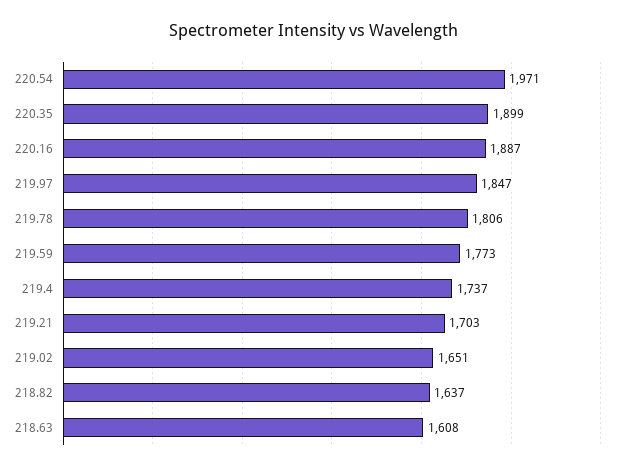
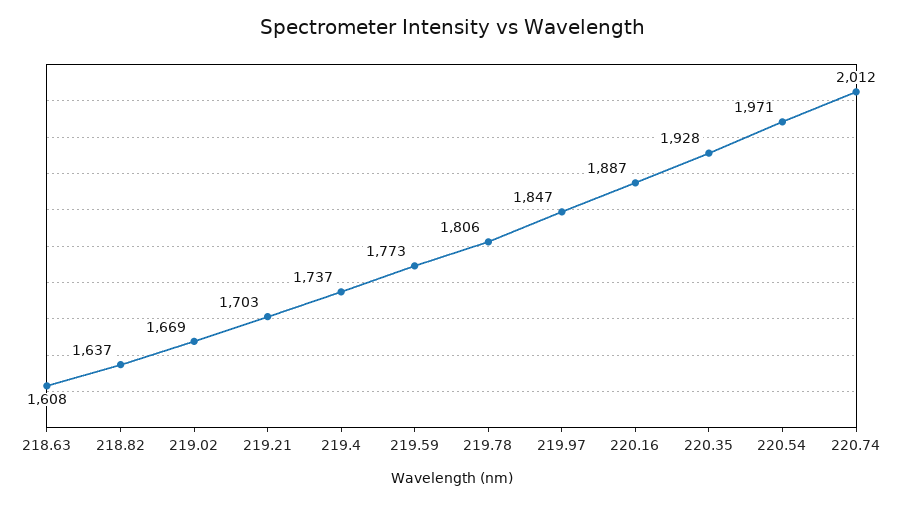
  {
    "220.54": 1971,
-   "220.35": 1899,
+   "220.35": 1928,
    "220.16": 1887,
    "219.97": 1847,
    "219.78": 1806,
    "219.59": 1773,
    "219.4": 1737,
    "219.21": 1703,
-   "219.02": 1651,
+   "219.02": 1669,
    "218.82": 1637,
-   "218.63": 1608
+   "218.63": 1608,
+   "220.74": 2012
  }

